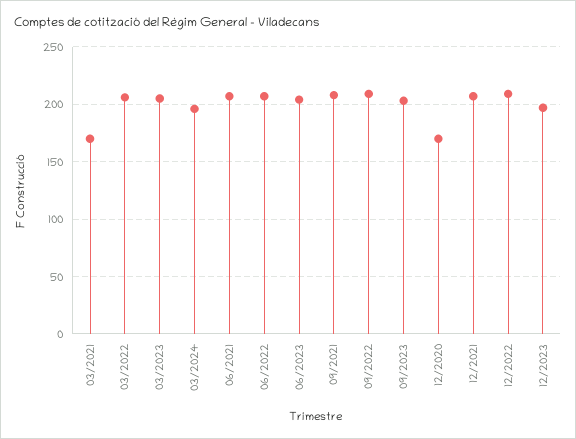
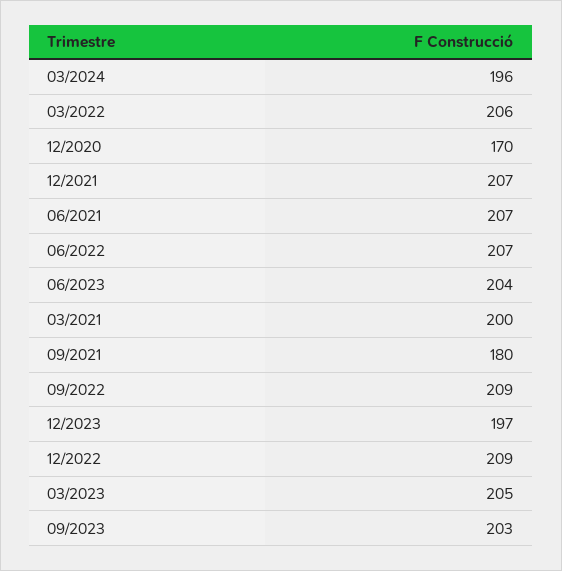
  {
-   "03/2021": 170,
+   "03/2021": 200,
    "03/2022": 206,
    "03/2023": 205,
    "03/2024": 196,
    "06/2021": 207,
    "06/2022": 207,
    "06/2023": 204,
-   "09/2021": 210,
+   "09/2021": 180,
    "09/2022": 209,
    "09/2023": 203,
    "12/2020": 170,
    "12/2021": 207,
    "12/2022": 209,
    "12/2023": 197
  }

